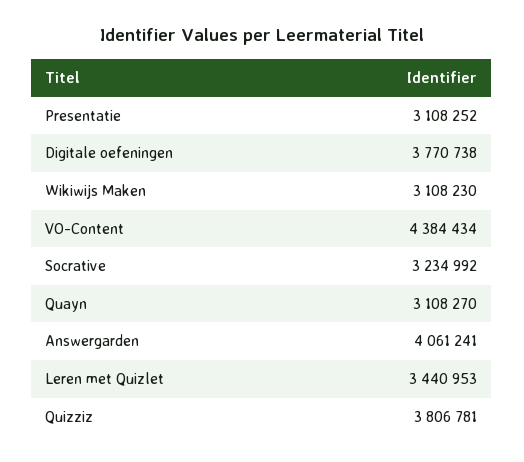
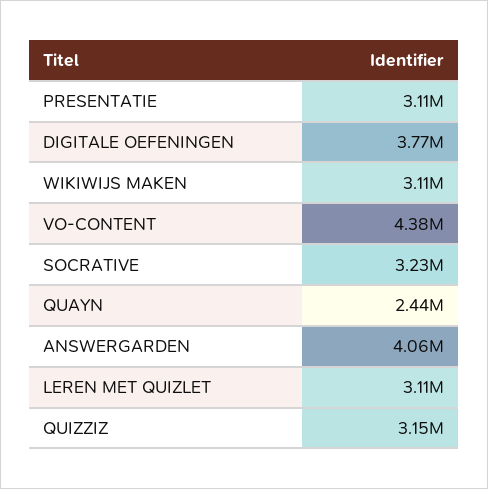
  {
    "Presentatie": 3108252,
    "Digitale oefeningen": 3770738,
    "Wikiwijs Maken": 3108230,
    "VO-Content": 4384434,
    "Socrative": 3234992,
-   "Quayn": 3108270,
+   "Quayn": 2440000,
    "Answergarden": 4061241,
-   "Leren met Quizlet": 3440953,
+   "Leren met Quizlet": 3110000,
-   "Quizziz": 3806781
+   "Quizziz": 3150000
  }

